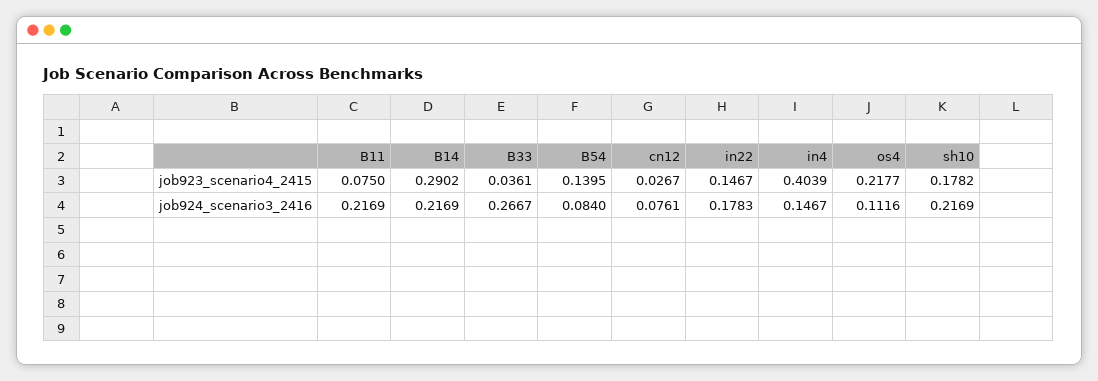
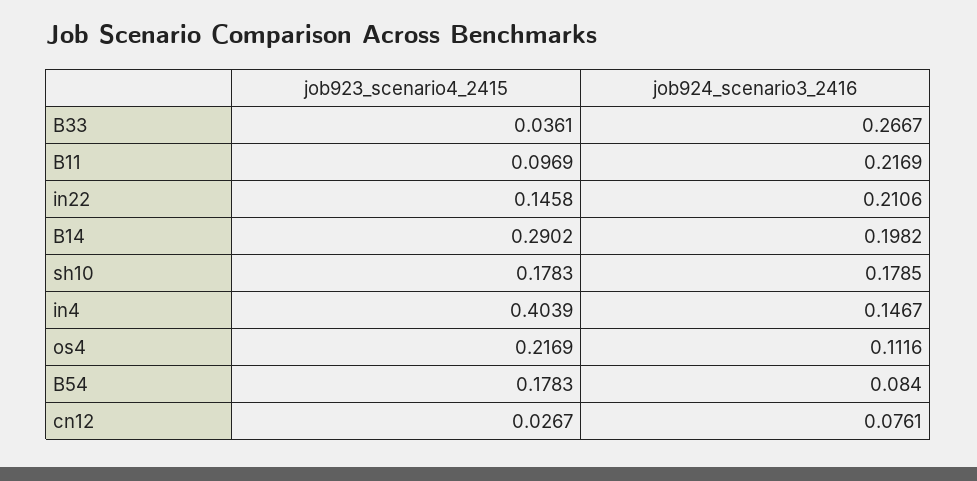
  {
    "B11": {
-     "job923_scenario4_2415": 0.075,
+     "job923_scenario4_2415": 0.0969,
      "job924_scenario3_2416": 0.2169
    },
    "B14": {
      "job923_scenario4_2415": 0.2902,
-     "job924_scenario3_2416": 0.2169
+     "job924_scenario3_2416": 0.1982
    },
    "B33": {
      "job923_scenario4_2415": 0.0361,
      "job924_scenario3_2416": 0.2667
    },
    "B54": {
-     "job923_scenario4_2415": 0.1395,
+     "job923_scenario4_2415": 0.1783,
      "job924_scenario3_2416": 0.084
    },
    "cn12": {
      "job923_scenario4_2415": 0.0267,
      "job924_scenario3_2416": 0.0761
    },
    "in22": {
-     "job923_scenario4_2415": 0.1467,
+     "job923_scenario4_2415": 0.1458,
-     "job924_scenario3_2416": 0.1783
+     "job924_scenario3_2416": 0.2106
    },
    "in4": {
      "job923_scenario4_2415": 0.4039,
      "job924_scenario3_2416": 0.1467
    },
    "os4": {
-     "job923_scenario4_2415": 0.2177,
+     "job923_scenario4_2415": 0.2169,
      "job924_scenario3_2416": 0.1116
    },
    "sh10": {
-     "job923_scenario4_2415": 0.1782,
+     "job923_scenario4_2415": 0.1783,
-     "job924_scenario3_2416": 0.2169
+     "job924_scenario3_2416": 0.1785
    }
  }

